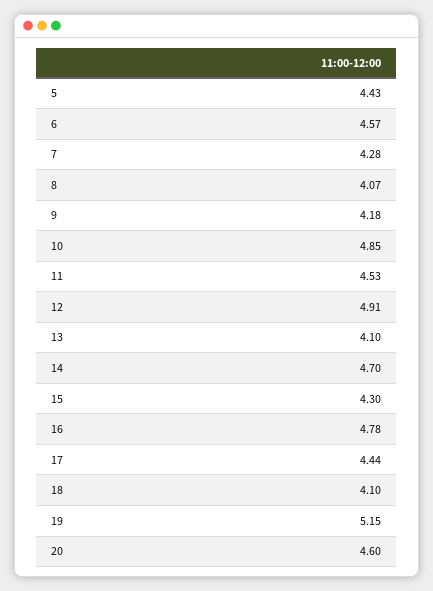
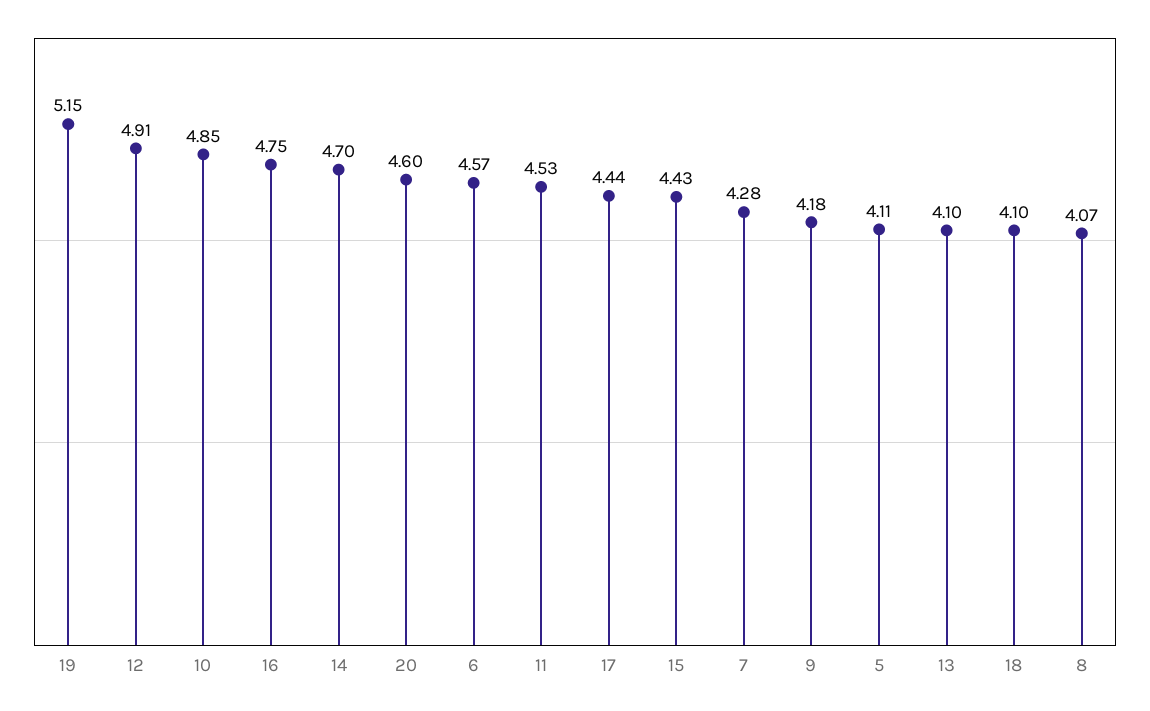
  {
-   "5": 4.43,
+   "5": 4.11,
    "6": 4.57,
    "7": 4.28,
    "8": 4.07,
    "9": 4.18,
    "10": 4.85,
    "11": 4.53,
    "12": 4.91,
    "13": 4.1,
    "14": 4.7,
-   "15": 4.3,
+   "15": 4.43,
-   "16": 4.78,
+   "16": 4.75,
    "17": 4.44,
    "18": 4.1,
    "19": 5.15,
    "20": 4.6
  }

